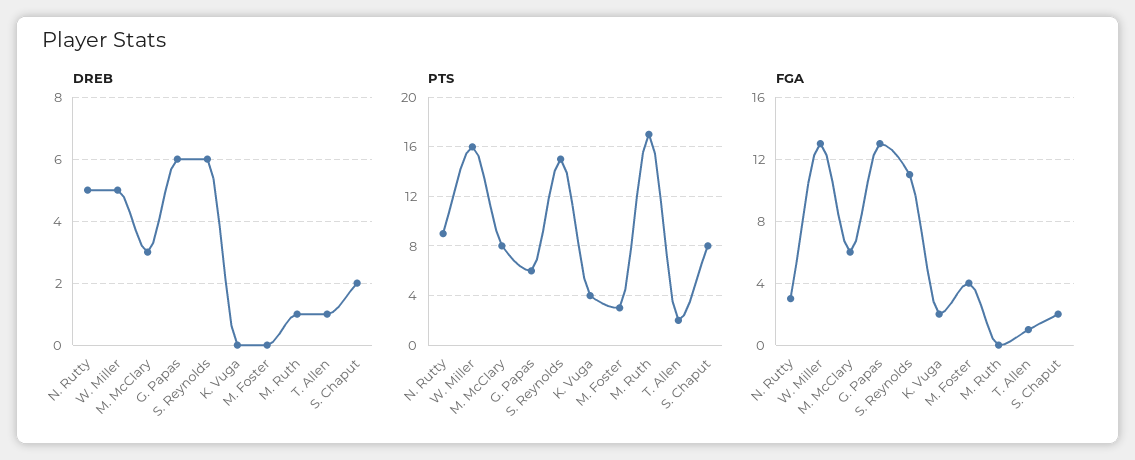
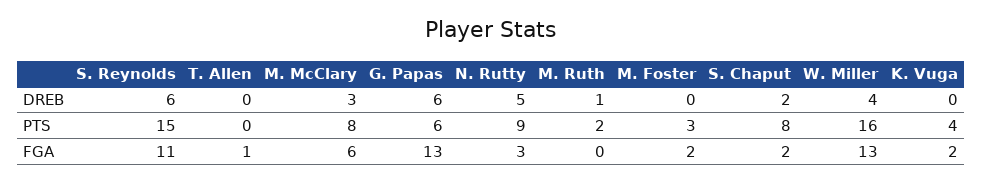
  {
    "DREB": {
      "N. Rutty": 5,
-     "W. Miller": 5,
+     "W. Miller": 4,
      "M. McClary": 3,
      "G. Papas": 6,
      "S. Reynolds": 6,
      "K. Vuga": 0,
      "M. Foster": 0,
      "M. Ruth": 1,
-     "T. Allen": 1,
+     "T. Allen": 0,
      "S. Chaput": 2
    },
    "PTS": {
      "N. Rutty": 9,
      "W. Miller": 16,
      "M. McClary": 8,
      "G. Papas": 6,
      "S. Reynolds": 15,
      "K. Vuga": 4,
      "M. Foster": 3,
-     "M. Ruth": 17,
+     "M. Ruth": 2,
-     "T. Allen": 2,
+     "T. Allen": 0,
      "S. Chaput": 8
    },
    "FGA": {
      "N. Rutty": 3,
      "W. Miller": 13,
      "M. McClary": 6,
      "G. Papas": 13,
      "S. Reynolds": 11,
      "K. Vuga": 2,
-     "M. Foster": 4,
+     "M. Foster": 2,
      "M. Ruth": 0,
      "T. Allen": 1,
      "S. Chaput": 2
    }
  }

